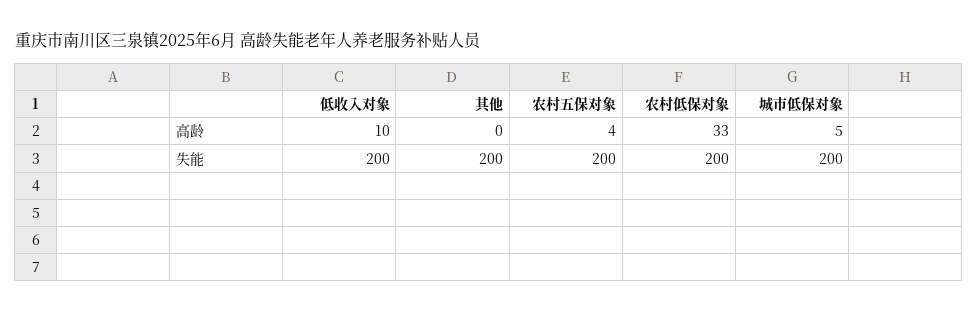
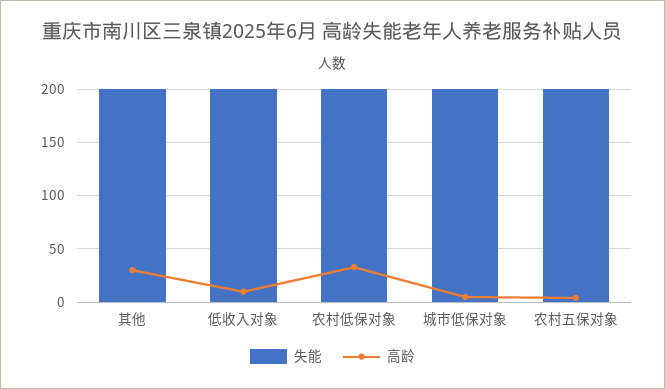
  {
    "高龄": {
      "低收入对象": 10,
-     "其他": 0,
+     "其他": 30,
      "农村五保对象": 4,
      "农村低保对象": 33,
      "城市低保对象": 5
    },
    "失能": {
      "低收入对象": 200,
      "其他": 200,
      "农村五保对象": 200,
      "农村低保对象": 200,
      "城市低保对象": 200
    }
  }

